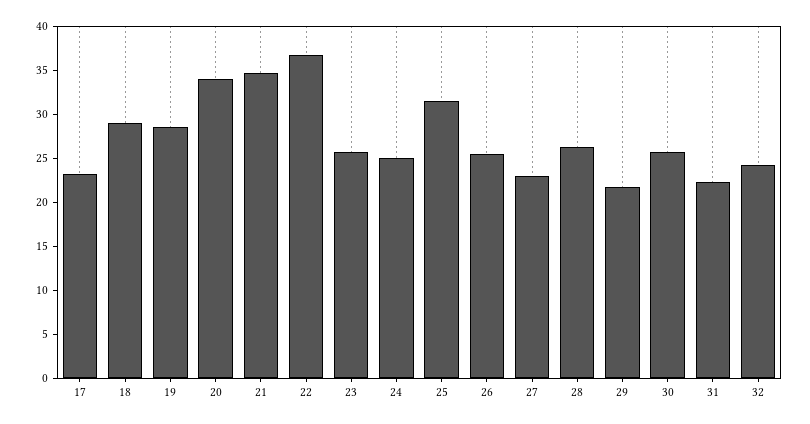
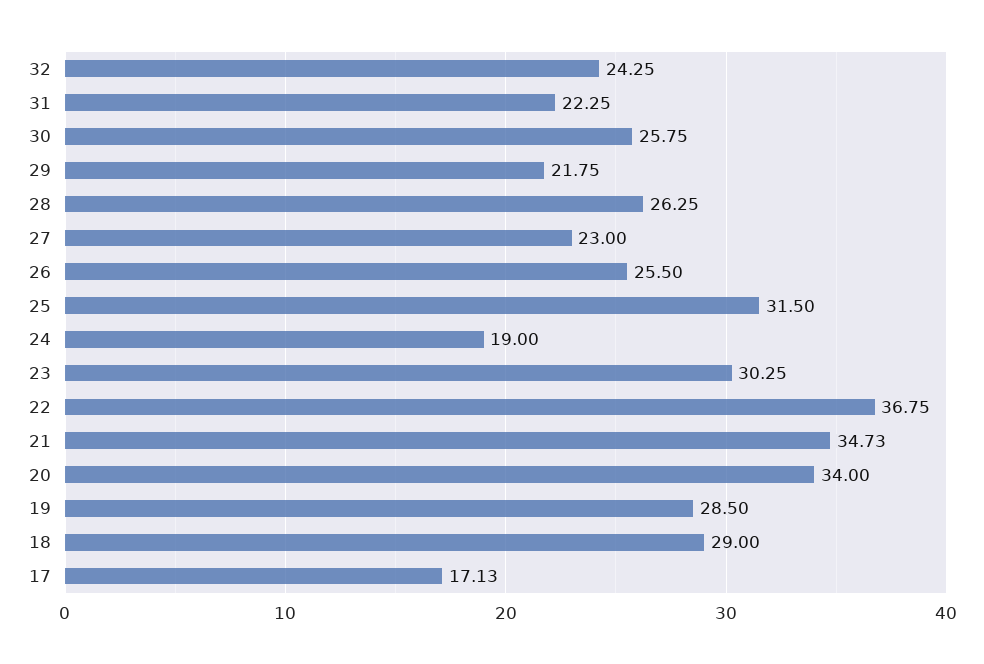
  {
-   "17": 23,
+   "17": 17.13,
    "18": 29,
    "19": 28.5,
    "20": 34,
    "21": 34.73,
    "22": 36.75,
-   "23": 26,
+   "23": 30.25,
-   "24": 25,
+   "24": 19,
    "25": 31.5,
    "26": 25.5,
    "27": 23,
    "28": 26.25,
    "29": 21.75,
    "30": 25.75,
    "31": 22.25,
    "32": 24.25
  }

